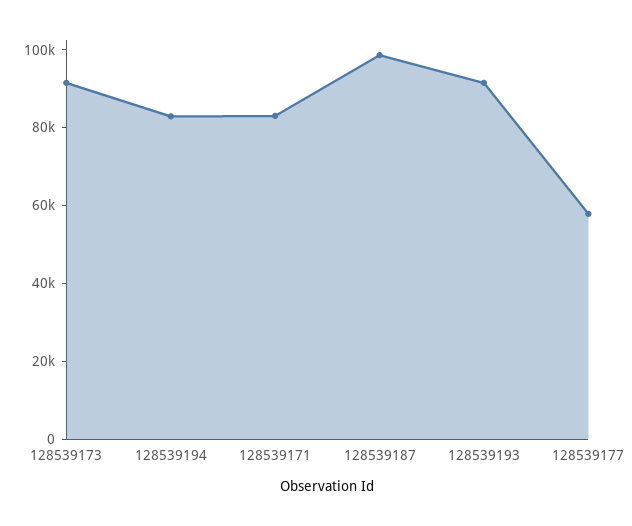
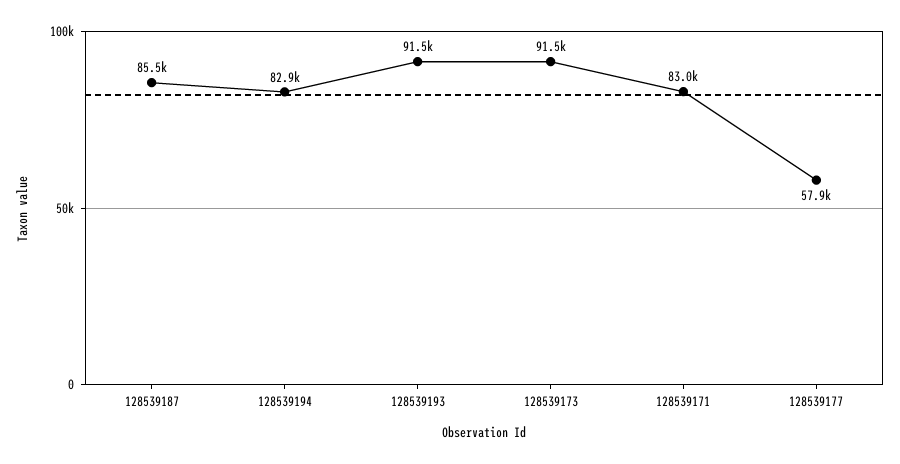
  {
    "128539173": 91500,
    "128539194": 82900,
    "128539171": 83000,
-   "128539187": 100000,
+   "128539187": 85500,
    "128539193": 91500,
    "128539177": 57900
  }

